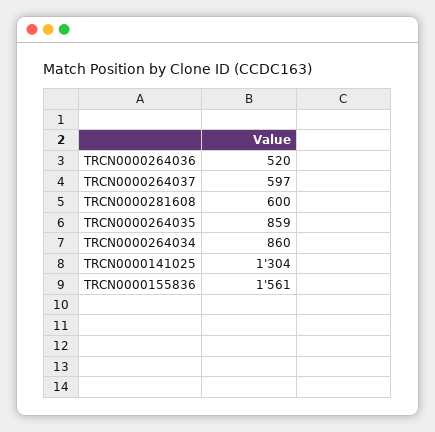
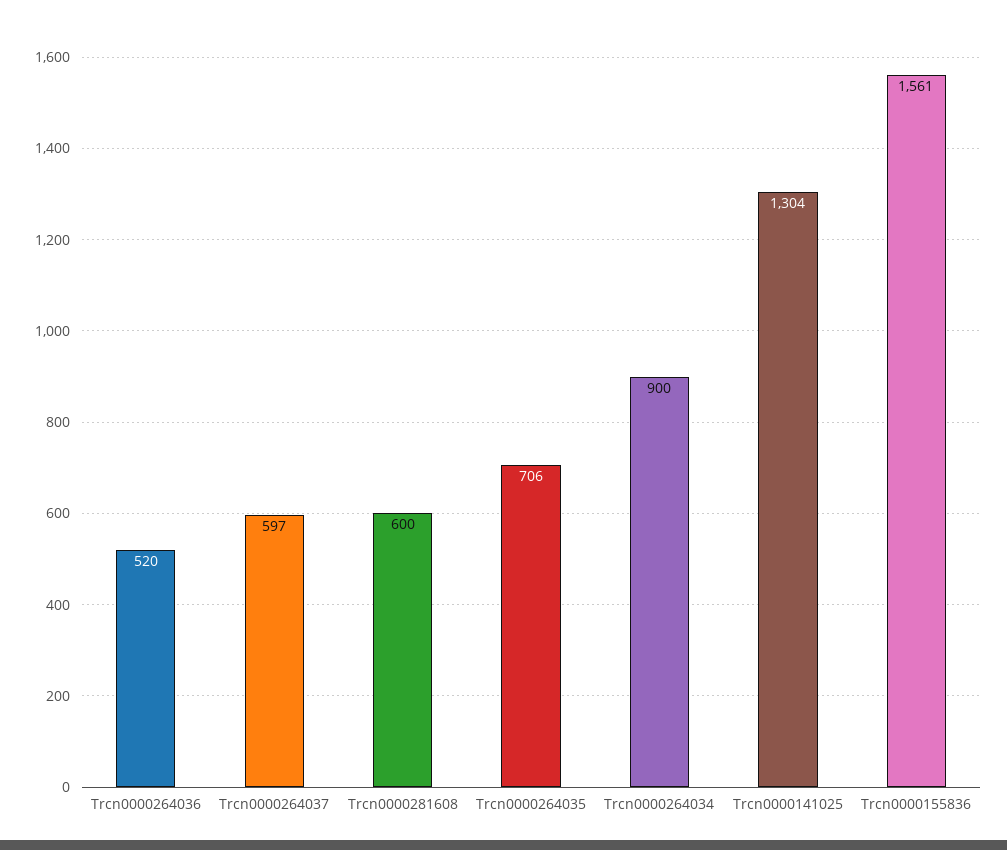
  {
    "TRCN0000264036": 520,
    "TRCN0000264037": 597,
    "TRCN0000281608": 600,
-   "TRCN0000264035": 859,
+   "TRCN0000264035": 706,
-   "TRCN0000264034": 860,
+   "TRCN0000264034": 900,
    "TRCN0000141025": 1304,
    "TRCN0000155836": 1561
  }

